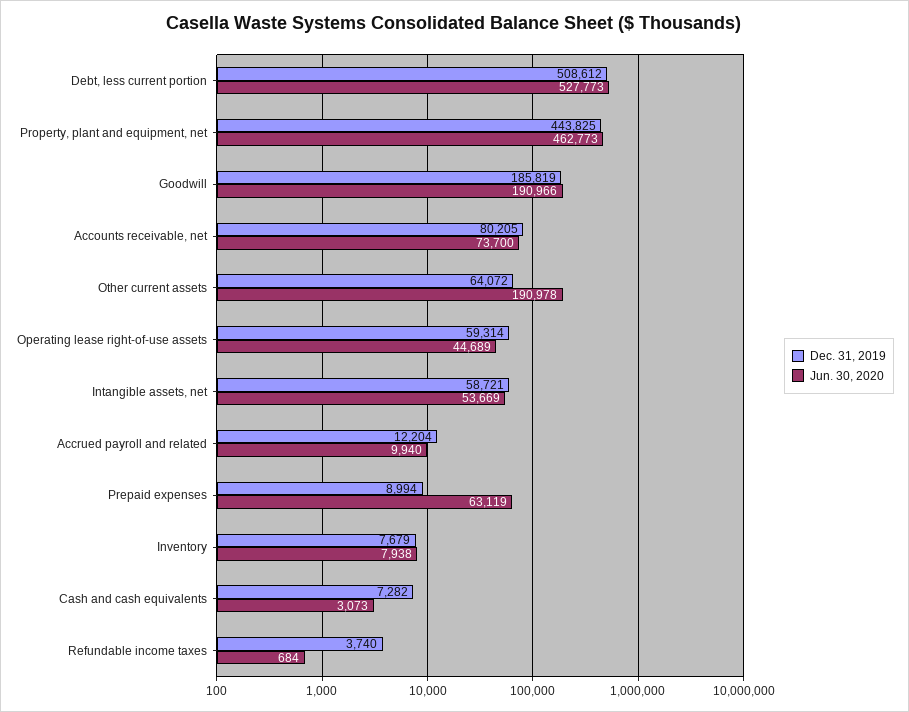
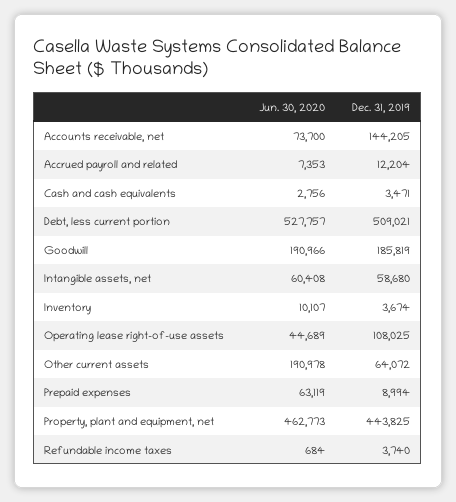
  {
    "Dec. 31, 2019": {
-     "Debt, less current portion": 508612,
+     "Debt, less current portion": 509021,
      "Property, plant and equipment, net": 443825,
      "Goodwill": 185819,
-     "Accounts receivable, net": 80205,
+     "Accounts receivable, net": 144205,
      "Other current assets": 64072,
-     "Operating lease right-of-use assets": 59314,
+     "Operating lease right-of-use assets": 108025,
-     "Intangible assets, net": 58721,
+     "Intangible assets, net": 58680,
      "Accrued payroll and related": 12204,
      "Prepaid expenses": 8994,
-     "Inventory": 7679,
+     "Inventory": 3674,
-     "Cash and cash equivalents": 7282,
+     "Cash and cash equivalents": 3471,
      "Refundable income taxes": 3740
    },
    "Jun. 30, 2020": {
-     "Debt, less current portion": 527773,
+     "Debt, less current portion": 527757,
      "Property, plant and equipment, net": 462773,
      "Goodwill": 190966,
      "Accounts receivable, net": 73700,
      "Other current assets": 190978,
      "Operating lease right-of-use assets": 44689,
-     "Intangible assets, net": 53669,
+     "Intangible assets, net": 60408,
-     "Accrued payroll and related": 9940,
+     "Accrued payroll and related": 7353,
      "Prepaid expenses": 63119,
-     "Inventory": 7938,
+     "Inventory": 10107,
-     "Cash and cash equivalents": 3073,
+     "Cash and cash equivalents": 2756,
      "Refundable income taxes": 684
    }
  }

